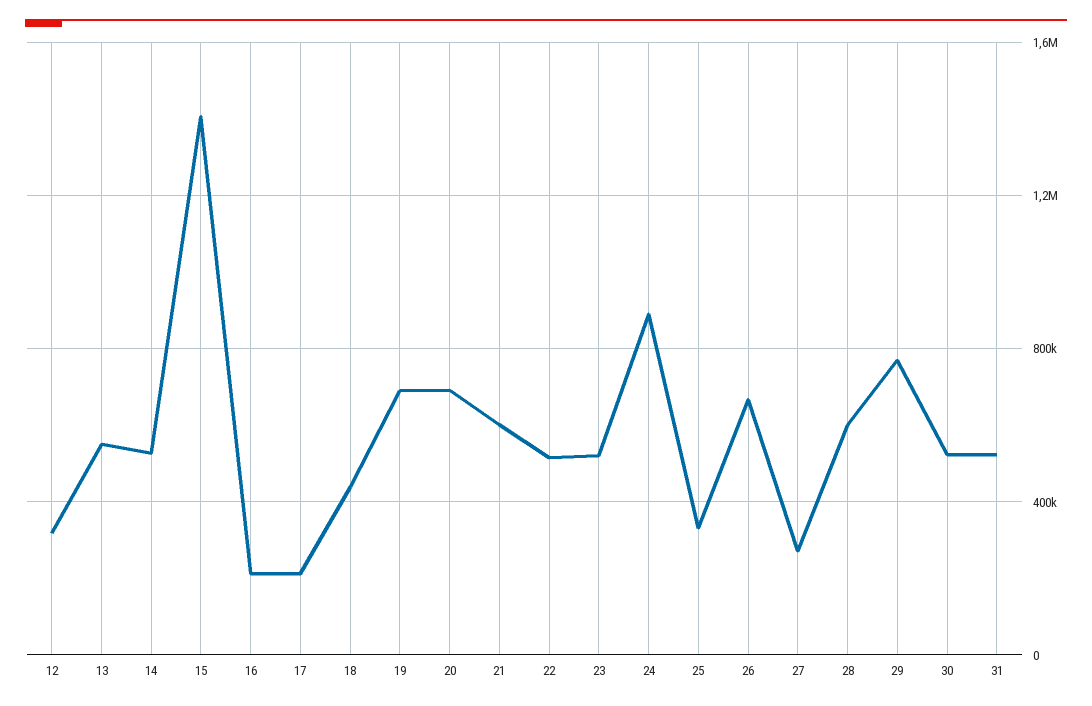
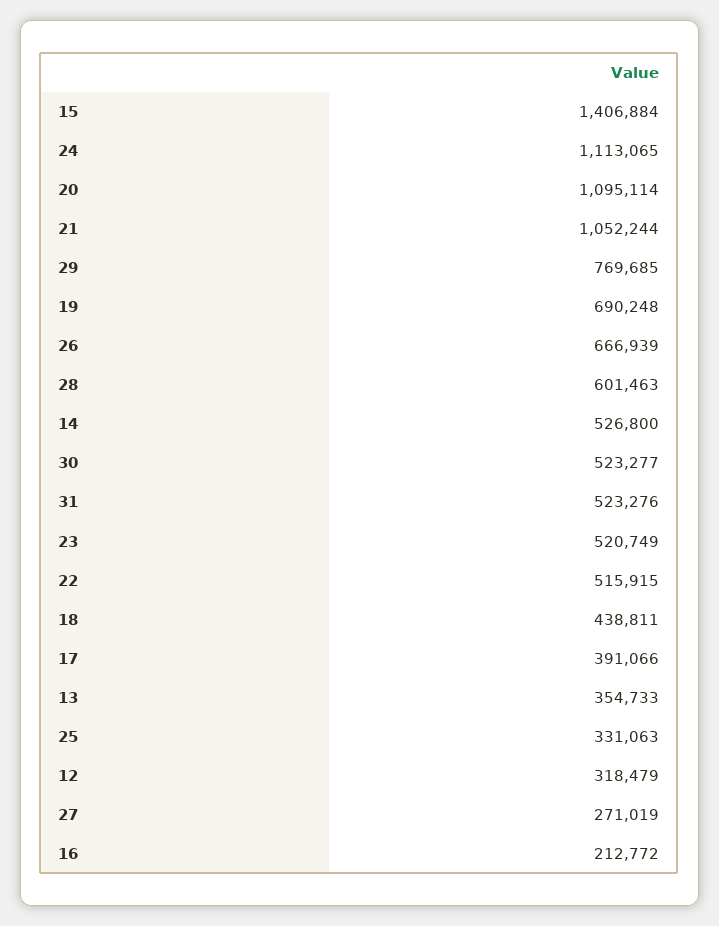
  {
    "12": 318479,
-   "13": 550000,
+   "13": 354733,
    "14": 526800,
    "15": 1406884,
    "16": 212772,
-   "17": 200000,
+   "17": 391066,
    "18": 438811,
    "19": 690248,
-   "20": 700000,
+   "20": 1095114,
-   "21": 600000,
+   "21": 1052244,
    "22": 515915,
    "23": 520749,
-   "24": 900000,
+   "24": 1113065,
    "25": 331063,
    "26": 666939,
    "27": 271019,
    "28": 601463,
    "29": 769685,
    "30": 523277,
    "31": 523276
  }

